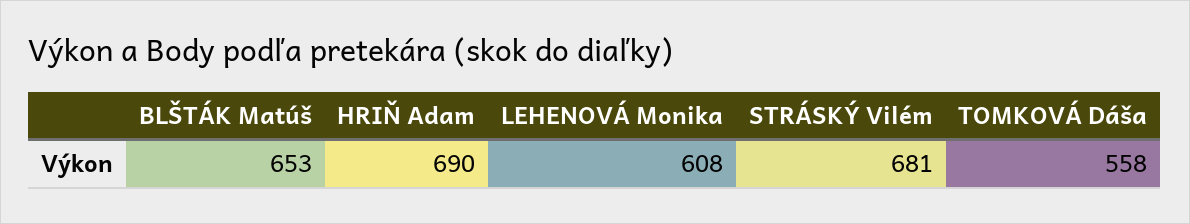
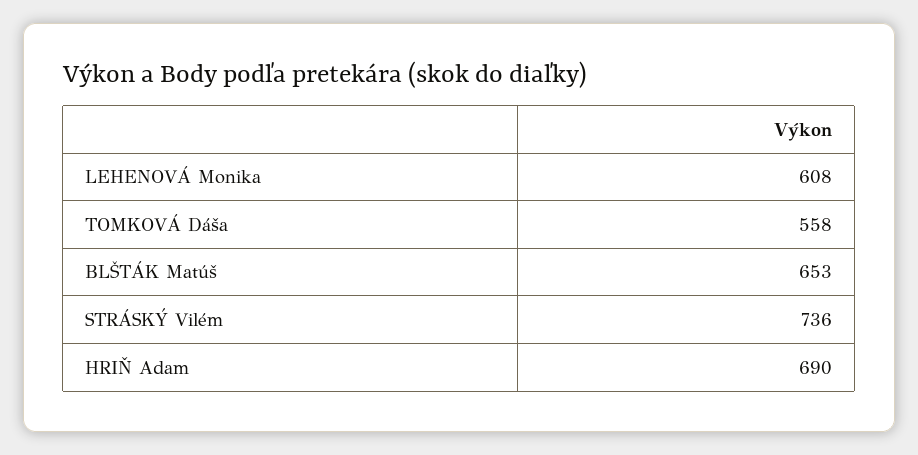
  {
    "BLŠTÁK Matúš": 653,
    "HRIŇ Adam": 690,
    "LEHENOVÁ Monika": 608,
-   "STRÁSKÝ Vilém": 681,
+   "STRÁSKÝ Vilém": 736,
    "TOMKOVÁ Dáša": 558
  }

